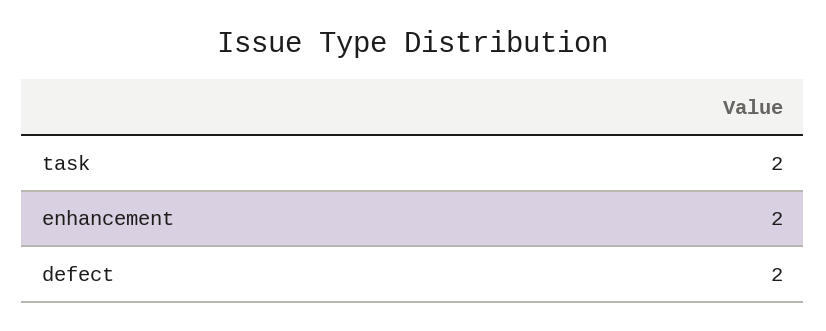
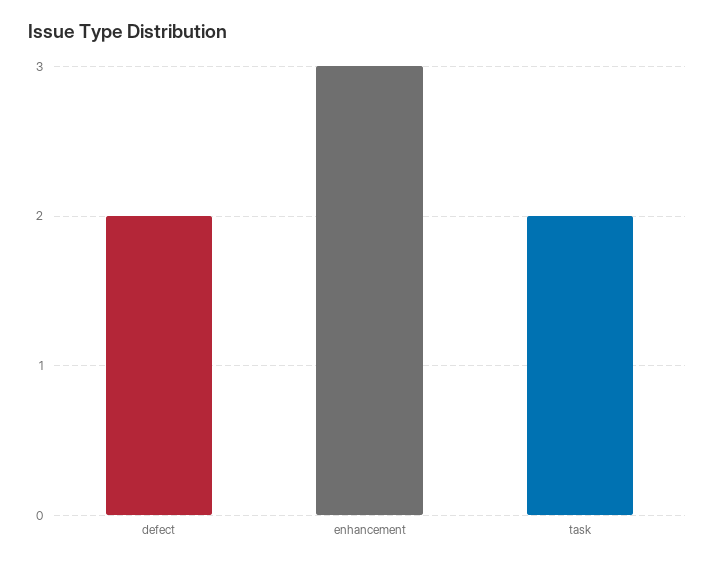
  {
    "task": 2,
-   "enhancement": 2,
+   "enhancement": 3,
    "defect": 2
  }

